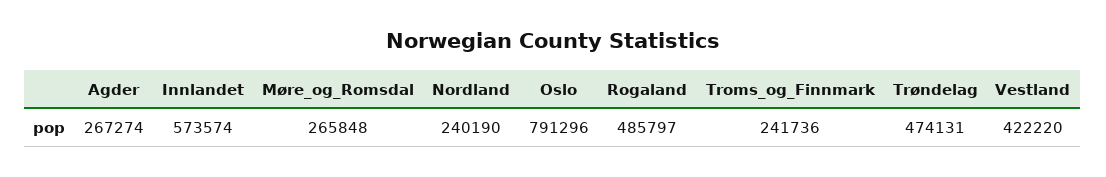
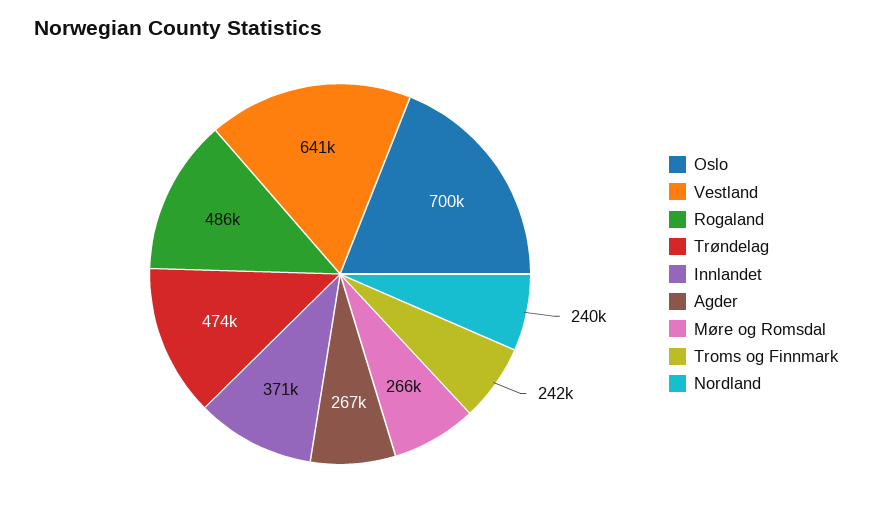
  {
    "Agder": 267274,
-   "Innlandet": 573574,
+   "Innlandet": 371000,
    "Møre_og_Romsdal": 265848,
    "Nordland": 240190,
-   "Oslo": 791296,
+   "Oslo": 700000,
    "Rogaland": 485797,
    "Troms_og_Finnmark": 241736,
    "Trøndelag": 474131,
-   "Vestland": 422220
+   "Vestland": 641000
  }

